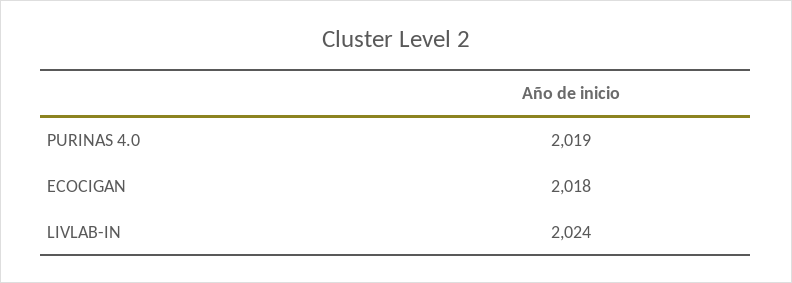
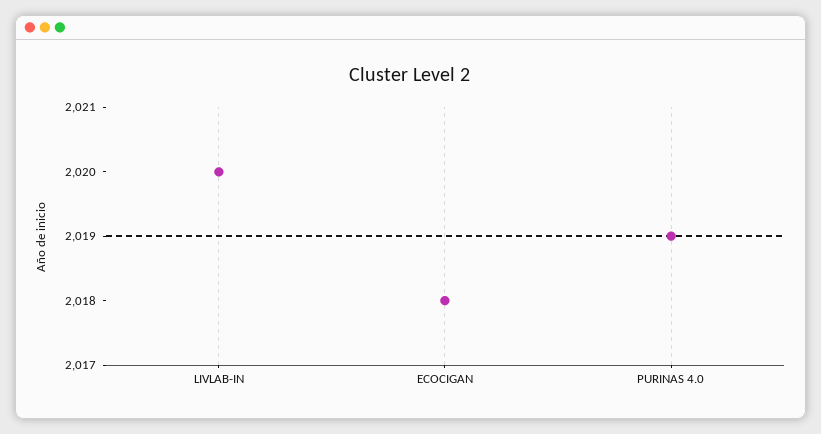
  {
    "PURINAS 4.0": 2019,
    "ECOCIGAN": 2018,
-   "LIVLAB-IN": 2024
+   "LIVLAB-IN": 2020
  }

